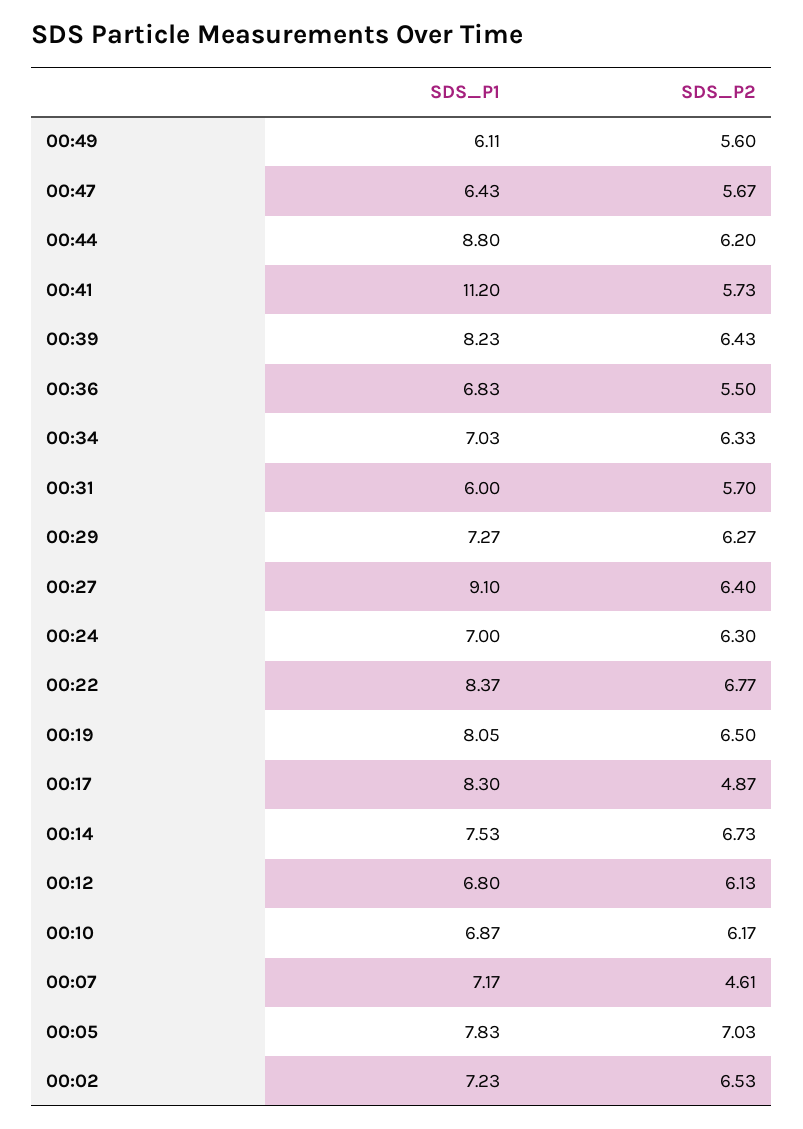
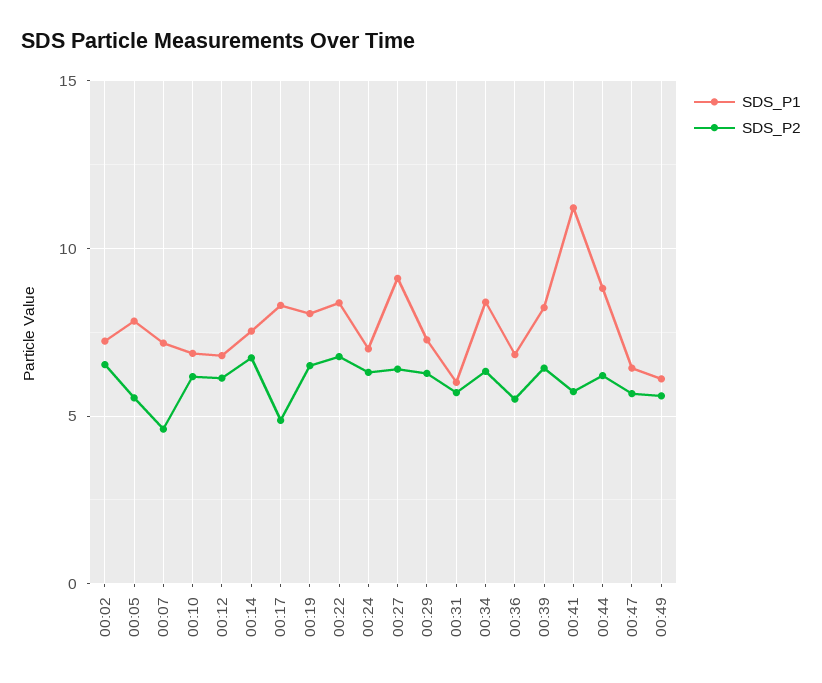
  {
    "SDS_P1": {
      "00:49": 6.11,
      "00:47": 6.43,
      "00:44": 8.8,
      "00:41": 11.2,
      "00:39": 8.23,
      "00:36": 6.83,
-     "00:34": 7.03,
+     "00:34": 8.5,
      "00:31": 6,
      "00:29": 7.27,
      "00:27": 9.1,
      "00:24": 7,
      "00:22": 8.37,
      "00:19": 8.05,
      "00:17": 8.3,
      "00:14": 7.53,
      "00:12": 6.8,
      "00:10": 6.87,
      "00:07": 7.17,
      "00:05": 7.83,
      "00:02": 7.23
    },
    "SDS_P2": {
      "00:49": 5.6,
      "00:47": 5.67,
      "00:44": 6.2,
      "00:41": 5.73,
      "00:39": 6.43,
      "00:36": 5.5,
      "00:34": 6.33,
      "00:31": 5.7,
      "00:29": 6.27,
      "00:27": 6.4,
      "00:24": 6.3,
      "00:22": 6.77,
      "00:19": 6.5,
      "00:17": 4.87,
      "00:14": 6.73,
      "00:12": 6.13,
      "00:10": 6.17,
      "00:07": 4.61,
-     "00:05": 7.03,
+     "00:05": 5.5,
      "00:02": 6.53
    }
  }

